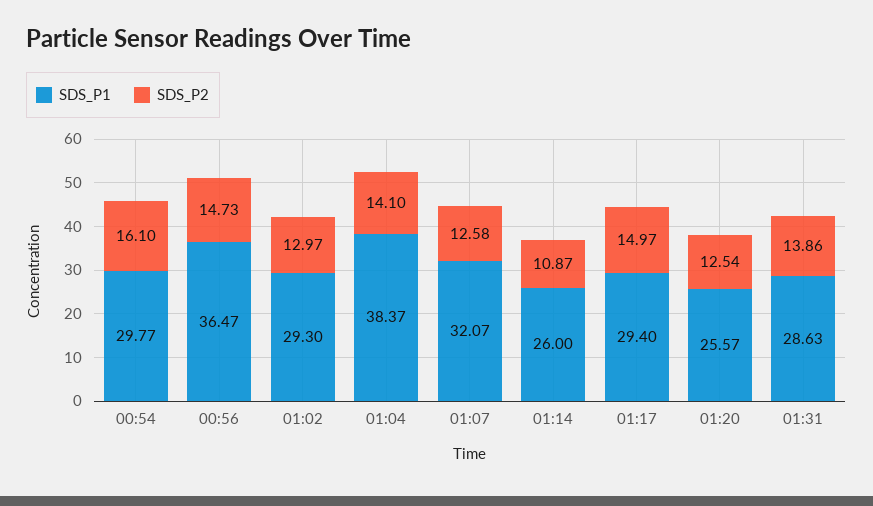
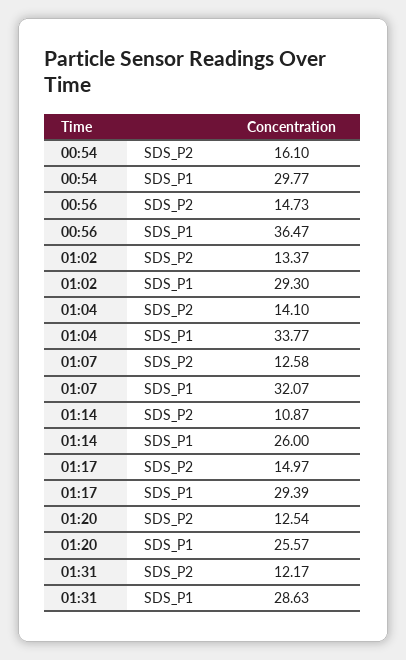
  {
    "SDS_P1": {
      "00:54": 29.77,
      "00:56": 36.47,
      "01:02": 29.3,
-     "01:04": 38.37,
+     "01:04": 33.77,
      "01:07": 32.07,
      "01:14": 26,
-     "01:17": 29.4,
+     "01:17": 29.39,
      "01:20": 25.57,
      "01:31": 28.63
    },
    "SDS_P2": {
      "00:54": 16.1,
      "00:56": 14.73,
-     "01:02": 12.97,
+     "01:02": 13.37,
      "01:04": 14.1,
      "01:07": 12.58,
      "01:14": 10.87,
      "01:17": 14.97,
      "01:20": 12.54,
-     "01:31": 13.86
+     "01:31": 12.17
    }
  }

